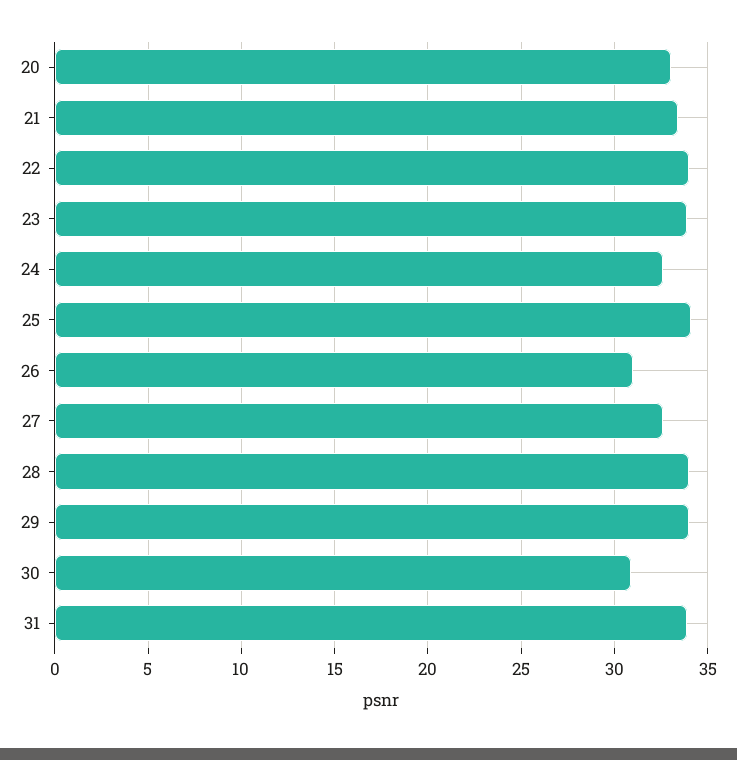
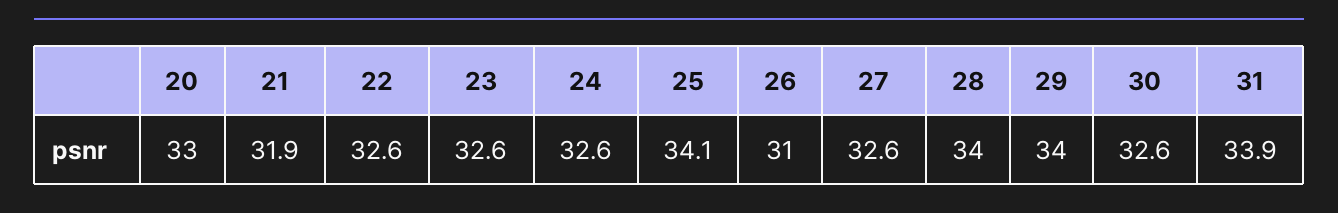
  {
    "20": 33,
-   "21": 33.5,
+   "21": 31.9,
-   "22": 34,
+   "22": 32.6,
-   "23": 34,
+   "23": 32.6,
    "24": 32.6,
    "25": 34.1,
    "26": 31,
    "27": 32.6,
    "28": 34,
    "29": 34,
-   "30": 31,
+   "30": 32.6,
    "31": 33.9
  }

